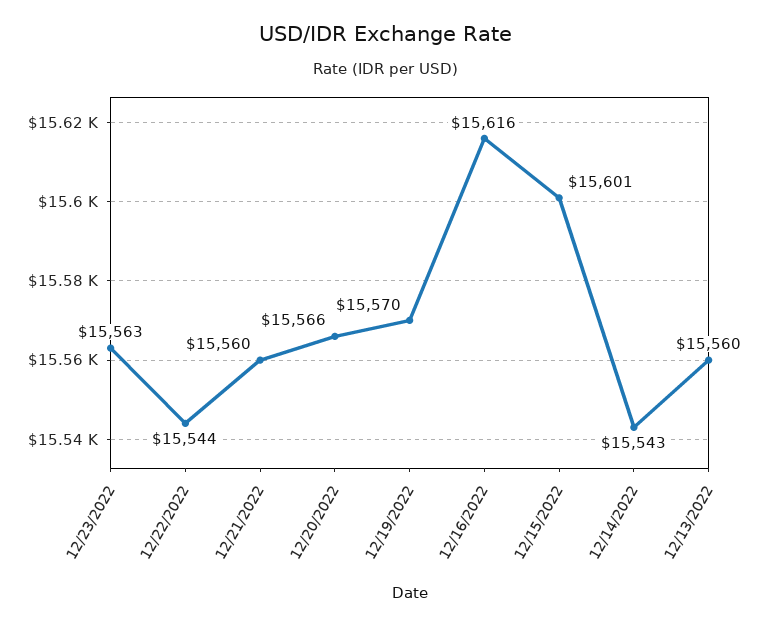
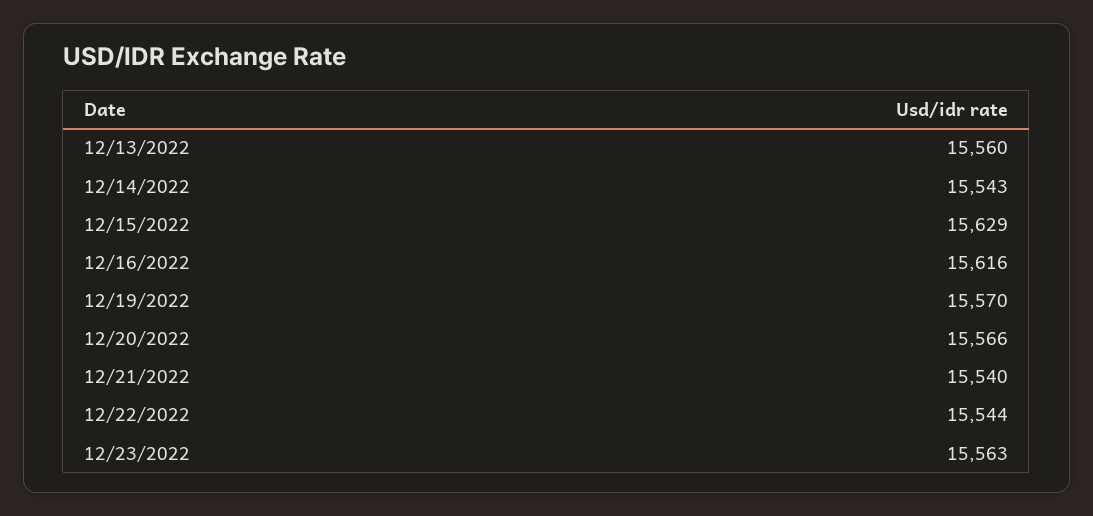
  {
    "12/23/2022": 15563,
    "12/22/2022": 15544,
-   "12/21/2022": 15560,
+   "12/21/2022": 15540,
    "12/20/2022": 15566,
    "12/19/2022": 15570,
    "12/16/2022": 15616,
-   "12/15/2022": 15601,
+   "12/15/2022": 15629,
    "12/14/2022": 15543,
    "12/13/2022": 15560
  }

